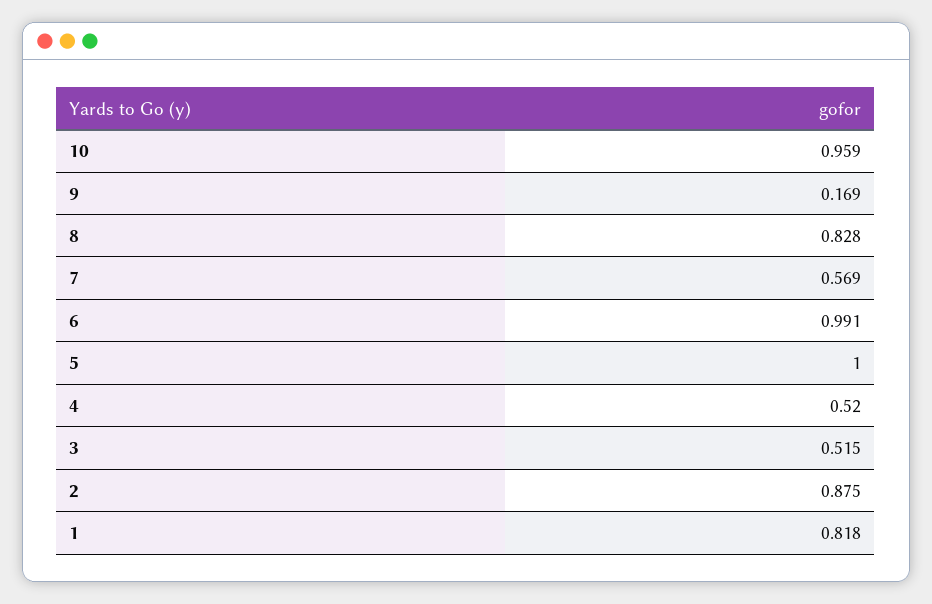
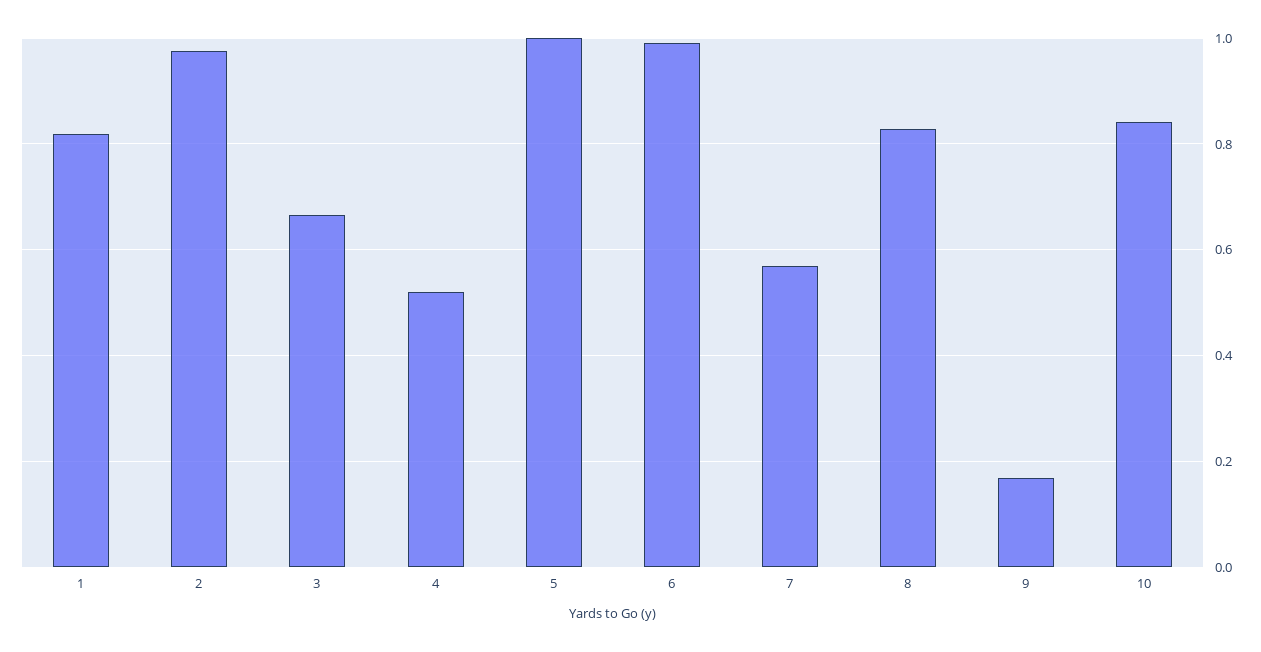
  {
-   "10": 0.959,
+   "10": 0.84,
    "9": 0.169,
    "8": 0.828,
    "7": 0.569,
    "6": 0.991,
    "5": 1,
    "4": 0.52,
-   "3": 0.515,
+   "3": 0.66,
-   "2": 0.875,
+   "2": 0.98,
    "1": 0.818
  }

